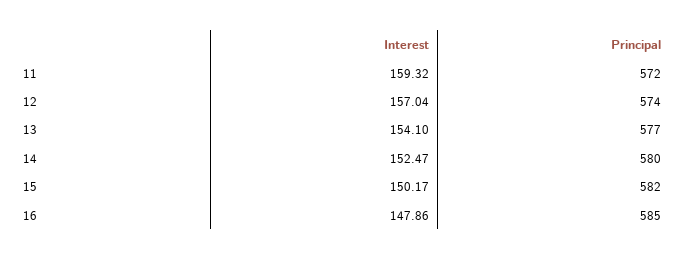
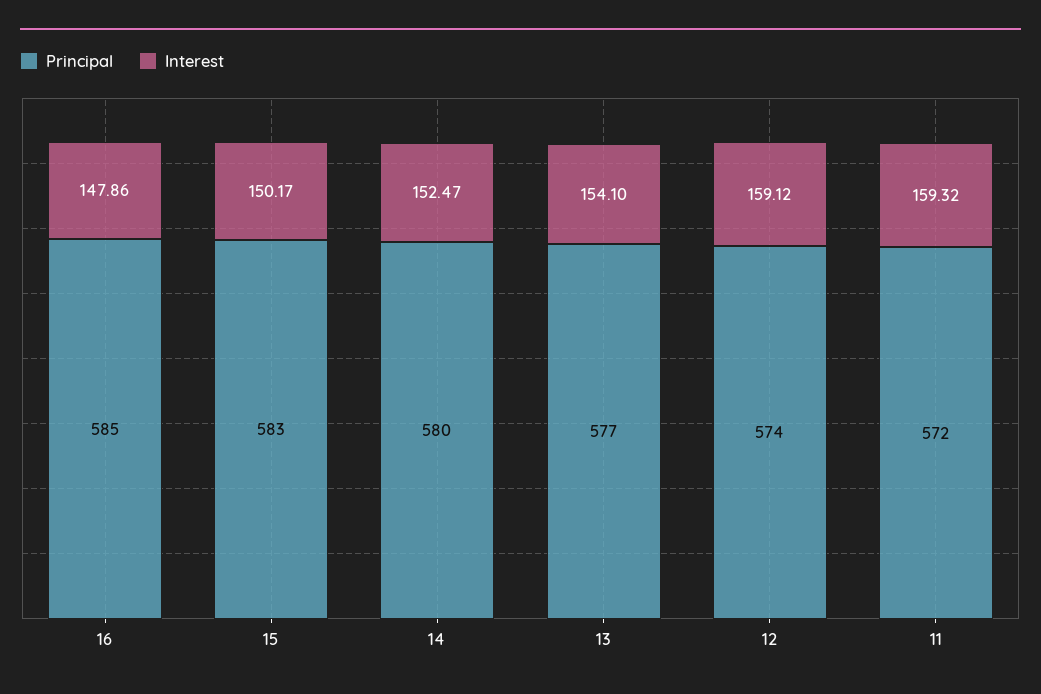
  {
    "Interest": {
      "11": 159.32,
-     "12": 157.04,
+     "12": 159.12,
      "13": 154.1,
      "14": 152.47,
      "15": 150.17,
      "16": 147.86
    },
    "Principal": {
      "11": 572,
      "12": 574,
      "13": 577,
      "14": 580,
-     "15": 582,
+     "15": 583,
      "16": 585
    }
  }

